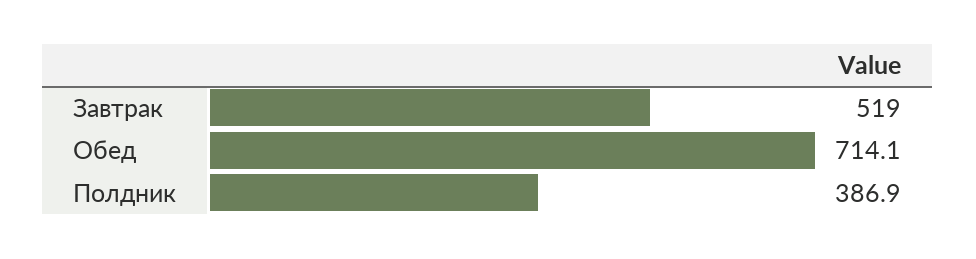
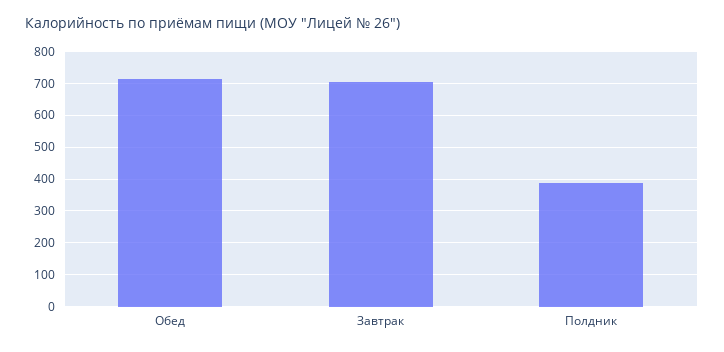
  {
-   "Завтрак": 519,
+   "Завтрак": 700,
    "Обед": 714.1,
    "Полдник": 386.9
  }

